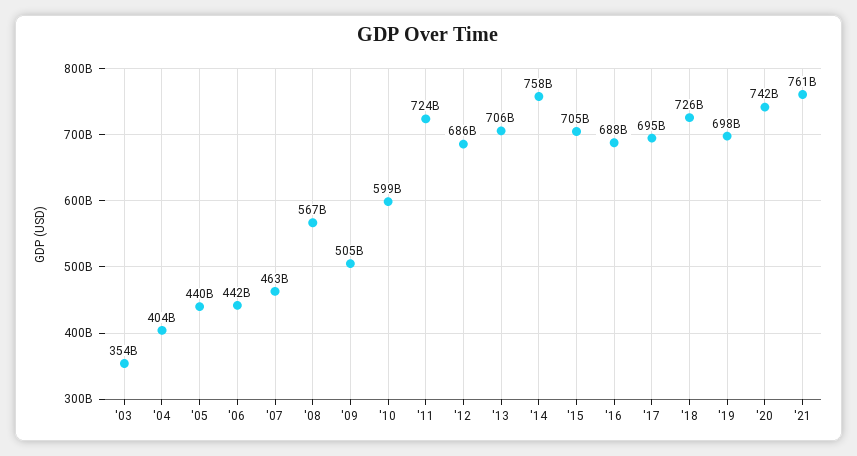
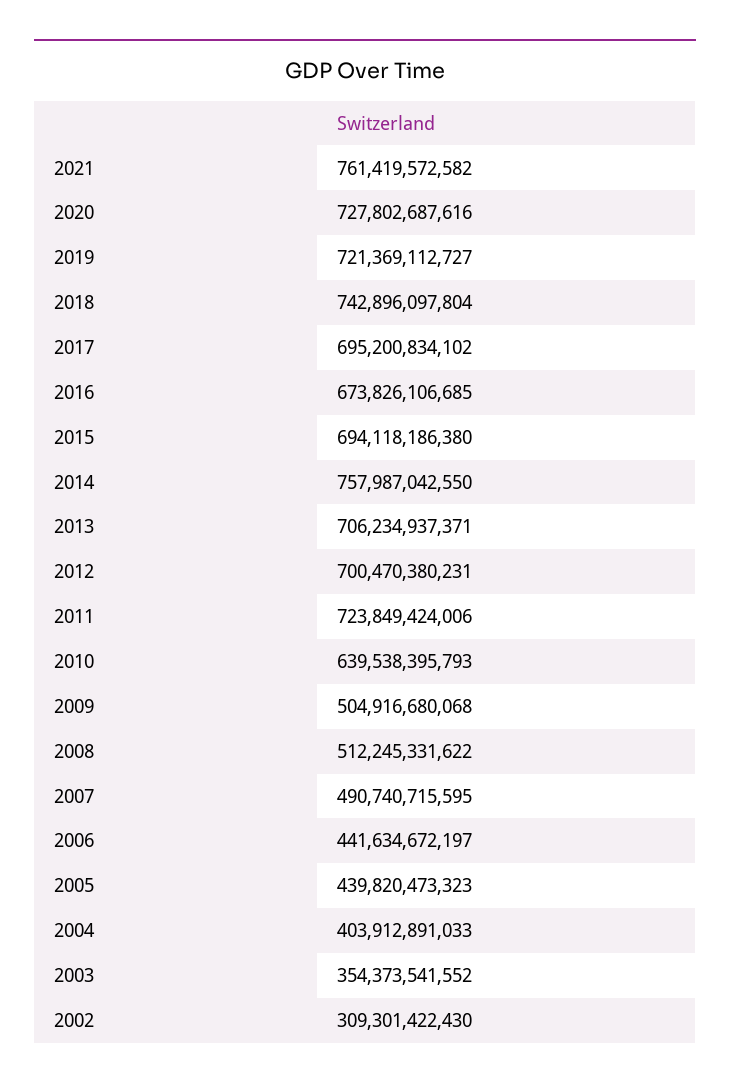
  {
    "'03": 354373541552,
    "'04": 403912891033,
    "'05": 439820473323,
    "'06": 441634672197,
-   "'07": 463000000000,
+   "'07": 490740715595,
-   "'08": 567000000000,
+   "'08": 512245331622,
    "'09": 504916680068,
-   "'10": 599000000000,
+   "'10": 639538395793,
    "'11": 723849424006,
-   "'12": 686000000000,
+   "'12": 700470380231,
    "'13": 706234937371,
    "'14": 757987042550,
-   "'15": 705000000000,
+   "'15": 694118186380,
-   "'16": 688000000000,
+   "'16": 673826106685,
    "'17": 695200834102,
-   "'18": 726000000000,
+   "'18": 742896097804,
-   "'19": 698000000000,
+   "'19": 721369112727,
-   "'20": 742000000000,
+   "'20": 727802687616,
-   "'21": 761419572582
+   "'21": 761419572582,
+   "2002": 309301422430
  }

